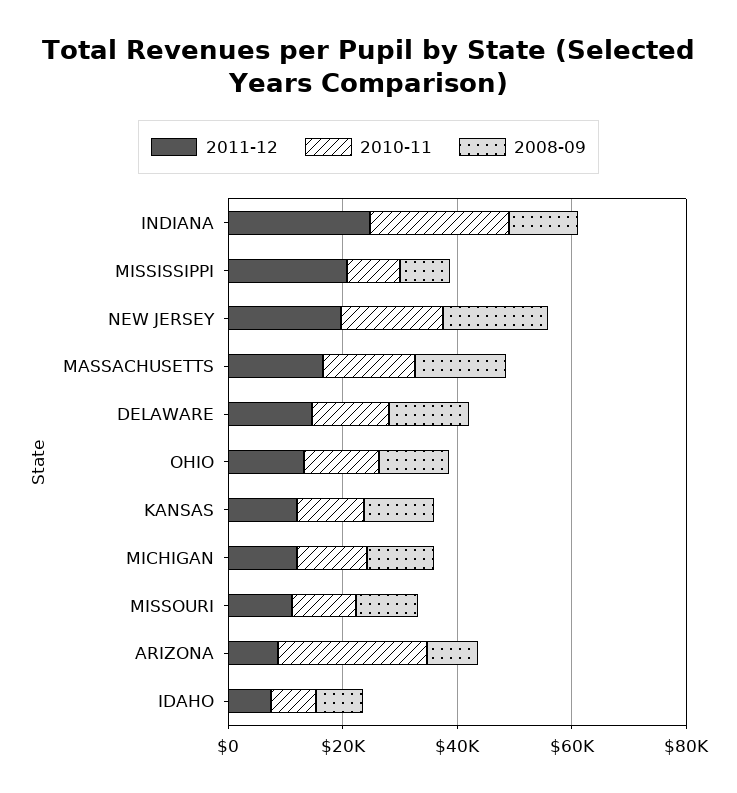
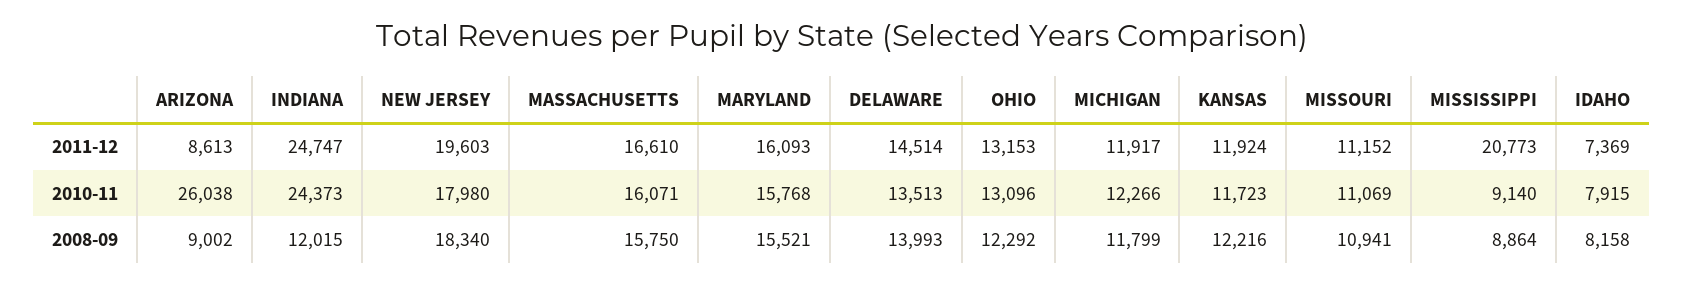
  {
    "2011-12": {
      "INDIANA": 24747,
      "MISSISSIPPI": 20773,
      "NEW JERSEY": 19603,
      "MASSACHUSETTS": 16610,
      "DELAWARE": 14514,
      "OHIO": 13153,
      "KANSAS": 11924,
      "MICHIGAN": 11917,
      "MISSOURI": 11152,
      "ARIZONA": 8613,
-     "IDAHO": 7369
+     "IDAHO": 7369,
+     "MARYLAND": 16093
    },
    "2010-11": {
      "INDIANA": 24373,
      "MISSISSIPPI": 9140,
      "NEW JERSEY": 17980,
      "MASSACHUSETTS": 16071,
      "DELAWARE": 13513,
      "OHIO": 13096,
      "KANSAS": 11723,
      "MICHIGAN": 12266,
      "MISSOURI": 11069,
      "ARIZONA": 26038,
-     "IDAHO": 7915
+     "IDAHO": 7915,
+     "MARYLAND": 15768
    },
    "2008-09": {
      "INDIANA": 12015,
      "MISSISSIPPI": 8864,
      "NEW JERSEY": 18340,
      "MASSACHUSETTS": 15750,
      "DELAWARE": 13993,
      "OHIO": 12292,
      "KANSAS": 12216,
      "MICHIGAN": 11799,
      "MISSOURI": 10941,
      "ARIZONA": 9002,
-     "IDAHO": 8158
+     "IDAHO": 8158,
+     "MARYLAND": 15521
    }
  }

